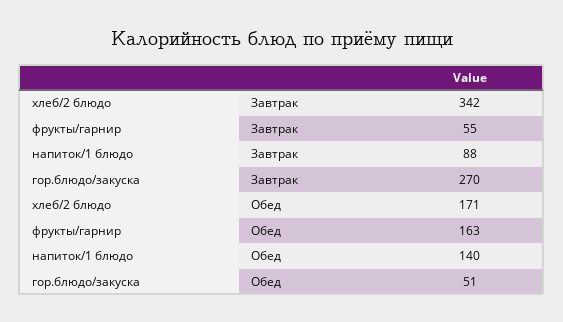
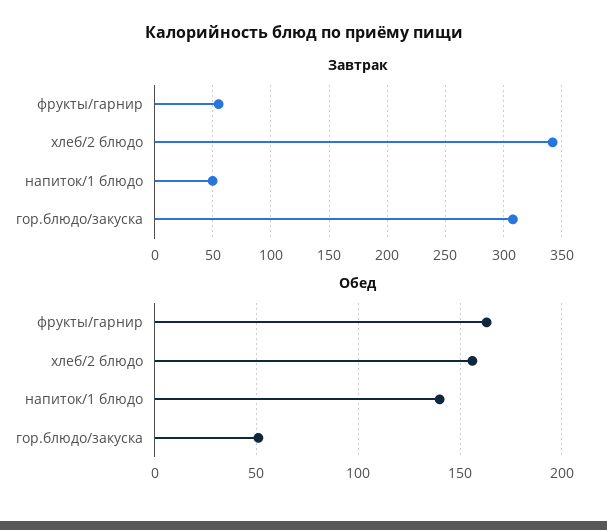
  {
    "Завтрак": {
      "хлеб/2 блюдо": 342,
      "фрукты/гарнир": 55,
-     "напиток/1 блюдо": 88,
+     "напиток/1 блюдо": 50,
-     "гор.блюдо/закуска": 270
+     "гор.блюдо/закуска": 310
    },
    "Обед": {
-     "хлеб/2 блюдо": 171,
+     "хлеб/2 блюдо": 155,
      "фрукты/гарнир": 163,
      "напиток/1 блюдо": 140,
      "гор.блюдо/закуска": 51
    }
  }

